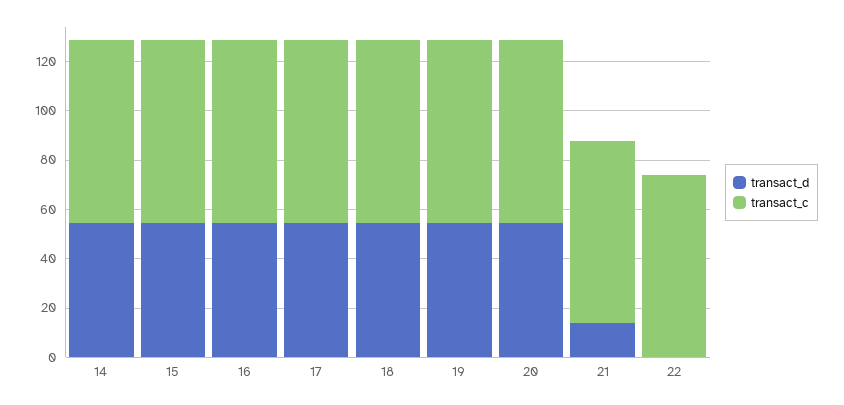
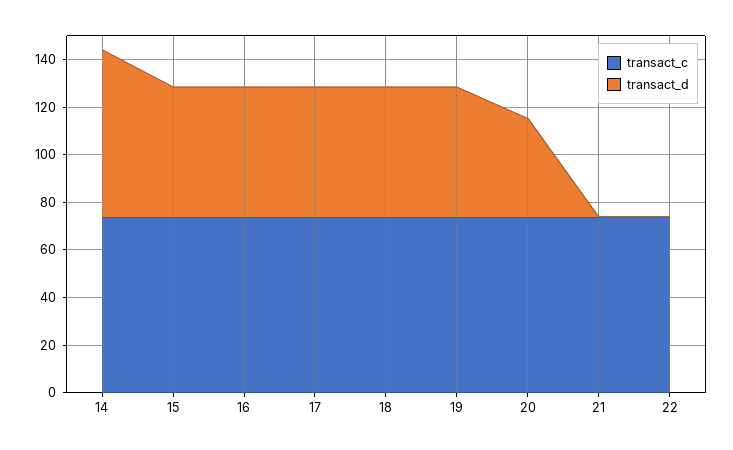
  {
    "transact_d": {
-     "14": 55,
+     "14": 70,
      "15": 55,
      "16": 55,
      "17": 55,
      "18": 55,
      "19": 55,
-     "20": 55,
+     "20": 40,
-     "21": 15,
+     "21": 0,
      "22": 0
    },
    "transact_c": {
      "14": 75,
      "15": 75,
      "16": 75,
      "17": 75,
      "18": 75,
      "19": 75,
      "20": 75,
      "21": 75,
      "22": 75
    }
  }

